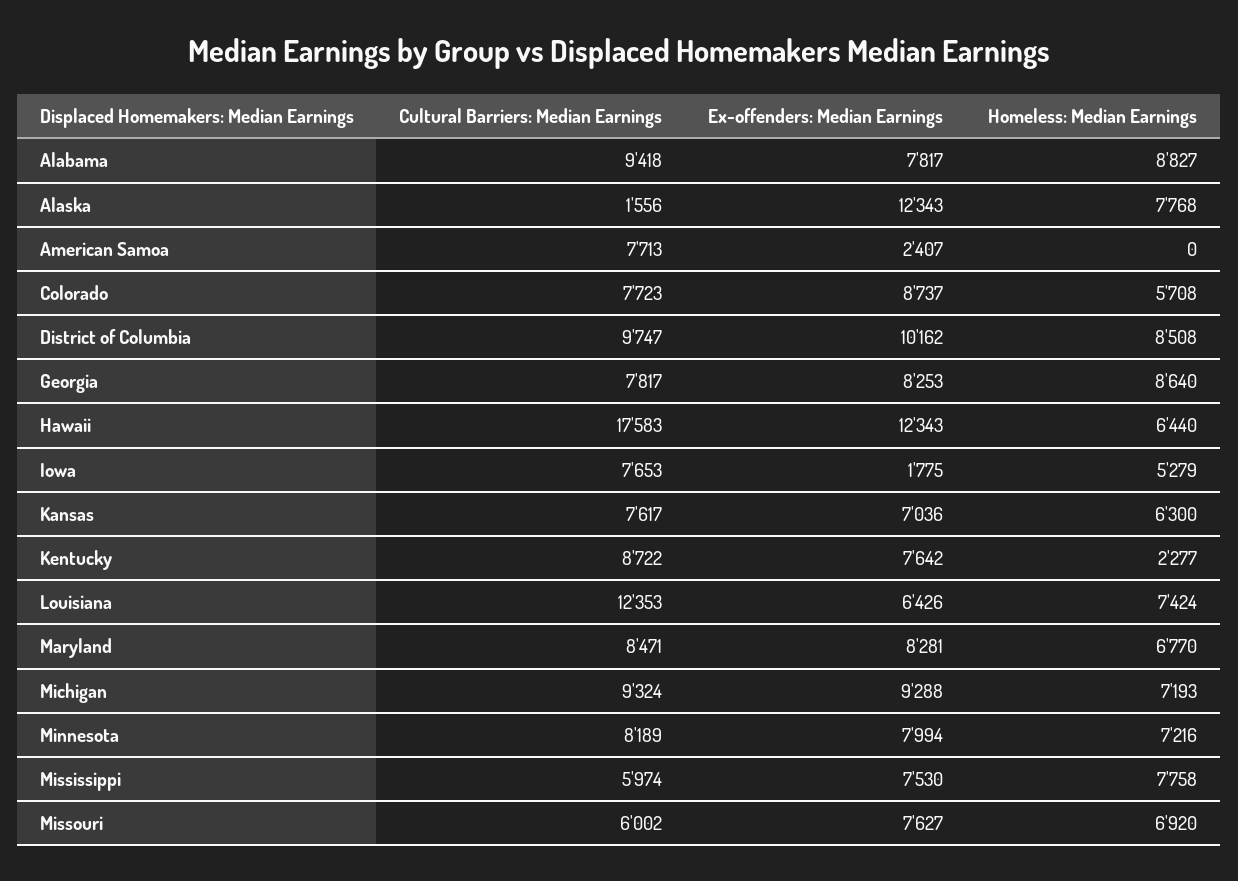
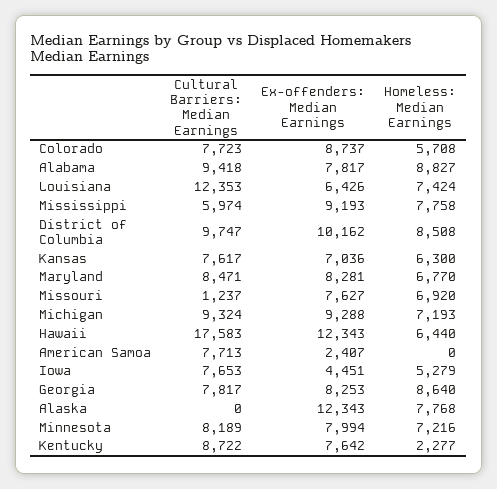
  {
    "Cultural Barriers: Median Earnings": {
      "Alabama": 9418,
-     "Alaska": 1556,
+     "Alaska": 0,
      "American Samoa": 7713,
      "Colorado": 7723,
      "District of Columbia": 9747,
      "Georgia": 7817,
      "Hawaii": 17583,
      "Iowa": 7653,
      "Kansas": 7617,
      "Kentucky": 8722,
      "Louisiana": 12353,
      "Maryland": 8471,
      "Michigan": 9324,
      "Minnesota": 8189,
      "Mississippi": 5974,
-     "Missouri": 6002
+     "Missouri": 1237
    },
    "Ex-offenders: Median Earnings": {
      "Alabama": 7817,
      "Alaska": 12343,
      "American Samoa": 2407,
      "Colorado": 8737,
      "District of Columbia": 10162,
      "Georgia": 8253,
      "Hawaii": 12343,
-     "Iowa": 1775,
+     "Iowa": 4451,
      "Kansas": 7036,
      "Kentucky": 7642,
      "Louisiana": 6426,
      "Maryland": 8281,
      "Michigan": 9288,
      "Minnesota": 7994,
-     "Mississippi": 7530,
+     "Mississippi": 9193,
      "Missouri": 7627
    },
    "Homeless: Median Earnings": {
      "Alabama": 8827,
      "Alaska": 7768,
      "American Samoa": 0,
      "Colorado": 5708,
      "District of Columbia": 8508,
      "Georgia": 8640,
      "Hawaii": 6440,
      "Iowa": 5279,
      "Kansas": 6300,
      "Kentucky": 2277,
      "Louisiana": 7424,
      "Maryland": 6770,
      "Michigan": 7193,
      "Minnesota": 7216,
      "Mississippi": 7758,
      "Missouri": 6920
    }
  }

